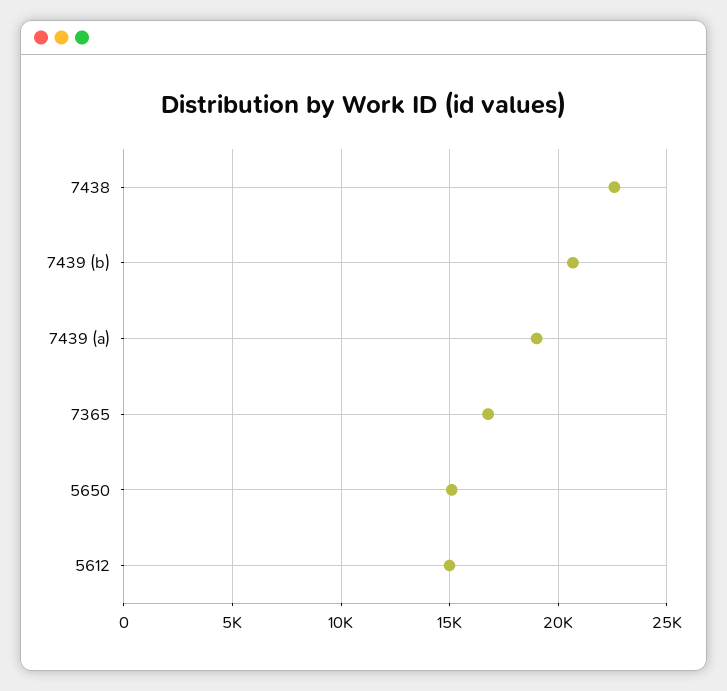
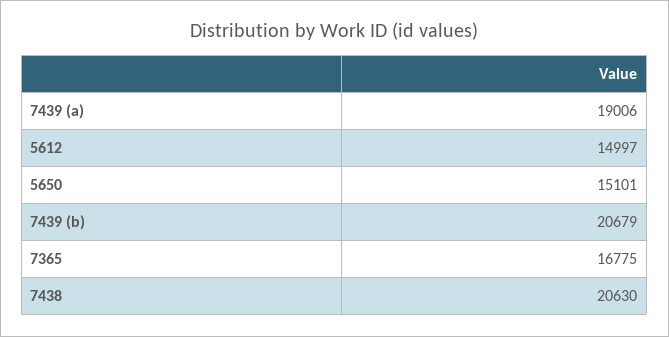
  {
-   "7438": 22500,
+   "7438": 20630,
    "7439 (b)": 20679,
    "7439 (a)": 19006,
    "7365": 16775,
    "5650": 15101,
    "5612": 14997
  }

